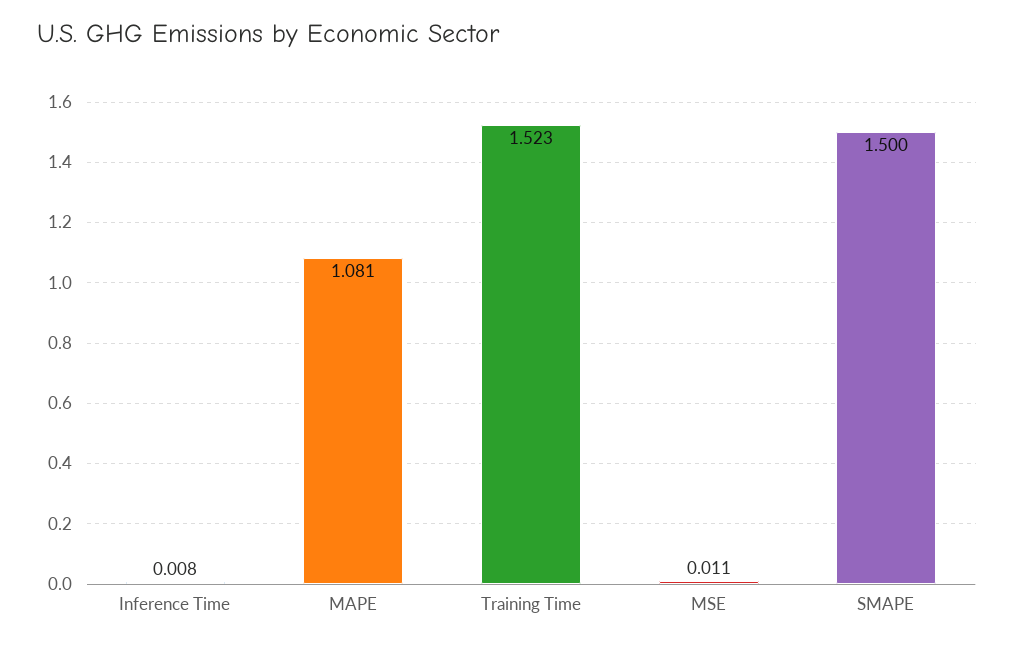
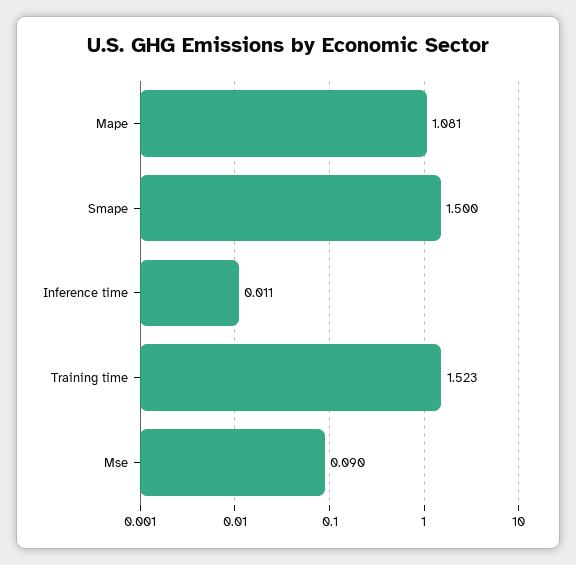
  {
-   "Inference Time": 0.008,
+   "Inference Time": 0.011,
    "MAPE": 1.081,
    "Training Time": 1.523,
-   "MSE": 0.011,
+   "MSE": 0.09,
    "SMAPE": 1.5
  }

